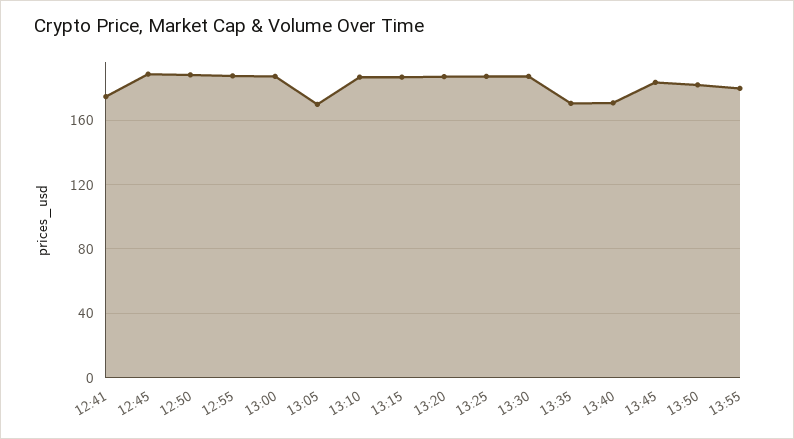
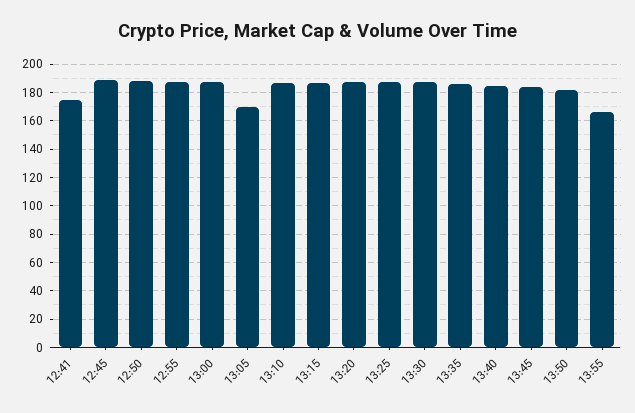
  {
    "12:41": 175,
    "12:45": 190,
    "12:50": 190,
    "12:55": 190,
    "13:00": 185,
    "13:05": 170,
    "13:10": 185,
    "13:15": 185,
    "13:20": 185,
    "13:25": 185,
    "13:30": 185,
-   "13:35": 170,
+   "13:35": 185,
-   "13:40": 170,
+   "13:40": 185,
    "13:45": 185,
    "13:50": 180,
-   "13:55": 180
+   "13:55": 165
  }

